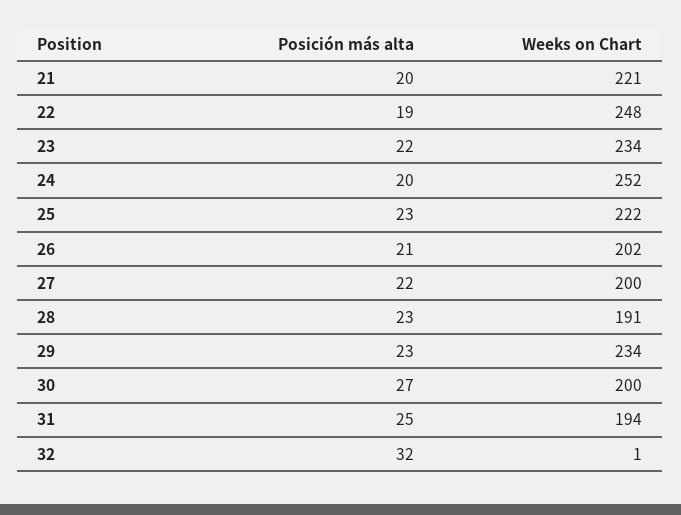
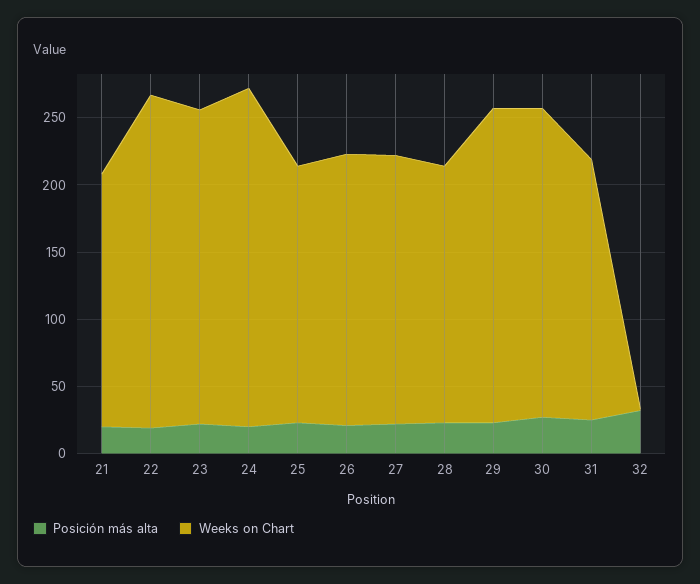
  {
    "Posición más alta": {
      "21": 20,
      "22": 19,
      "23": 22,
      "24": 20,
      "25": 23,
      "26": 21,
      "27": 22,
      "28": 23,
      "29": 23,
      "30": 27,
      "31": 25,
      "32": 32
    },
    "Weeks on Chart": {
-     "21": 221,
+     "21": 190,
      "22": 248,
      "23": 234,
      "24": 252,
-     "25": 222,
+     "25": 190,
      "26": 202,
      "27": 200,
      "28": 191,
      "29": 234,
-     "30": 200,
+     "30": 230,
      "31": 194,
      "32": 1
    }
  }

